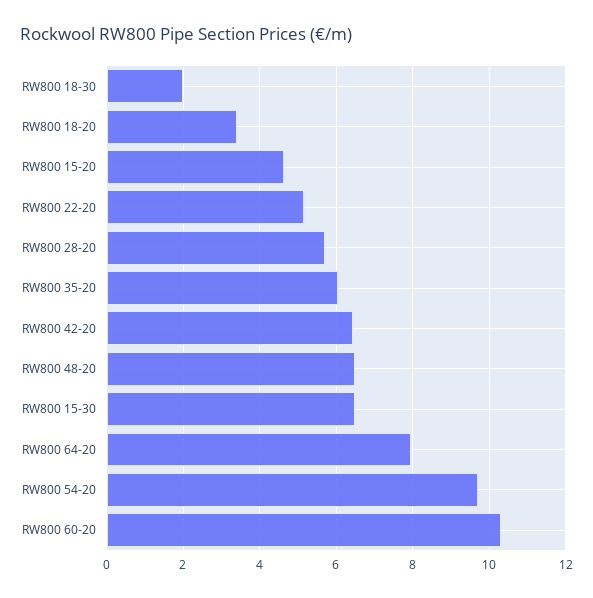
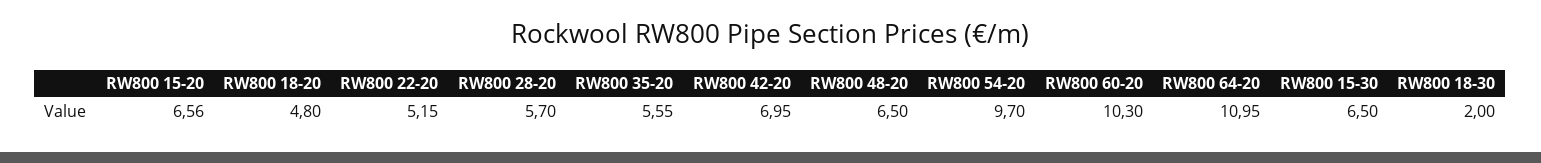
  {
    "RW800 18-30": 2,
-   "RW800 18-20": 3.4,
+   "RW800 18-20": 4.8,
-   "RW800 15-20": 4.6,
+   "RW800 15-20": 6.56,
    "RW800 22-20": 5.15,
    "RW800 28-20": 5.7,
-   "RW800 35-20": 6,
+   "RW800 35-20": 5.55,
-   "RW800 42-20": 6.4,
+   "RW800 42-20": 6.95,
    "RW800 48-20": 6.5,
    "RW800 15-30": 6.5,
-   "RW800 64-20": 8,
+   "RW800 64-20": 10.95,
    "RW800 54-20": 9.7,
    "RW800 60-20": 10.3
  }

